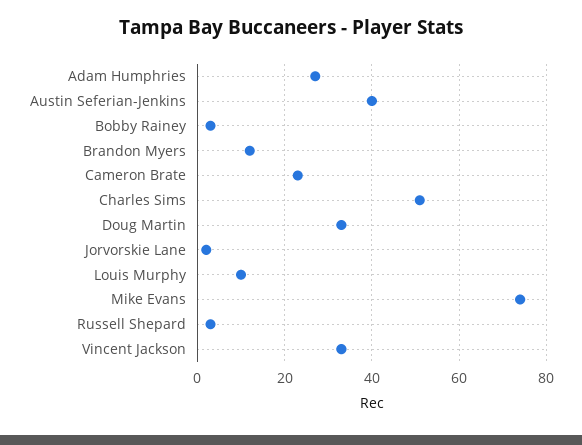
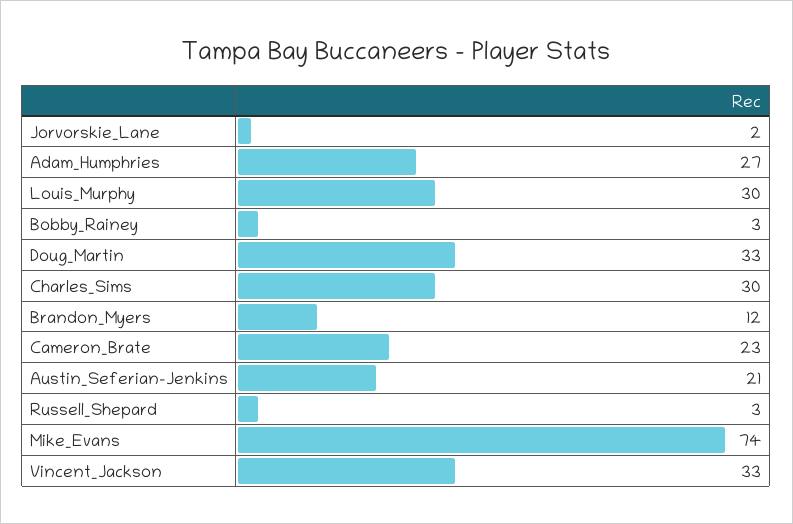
  {
    "Adam Humphries": 27,
-   "Austin Seferian-Jenkins": 40,
+   "Austin Seferian-Jenkins": 21,
    "Bobby Rainey": 3,
    "Brandon Myers": 12,
    "Cameron Brate": 23,
-   "Charles Sims": 50,
+   "Charles Sims": 30,
    "Doug Martin": 33,
    "Jorvorskie Lane": 2,
-   "Louis Murphy": 10,
+   "Louis Murphy": 30,
    "Mike Evans": 74,
    "Russell Shepard": 3,
    "Vincent Jackson": 33
  }

